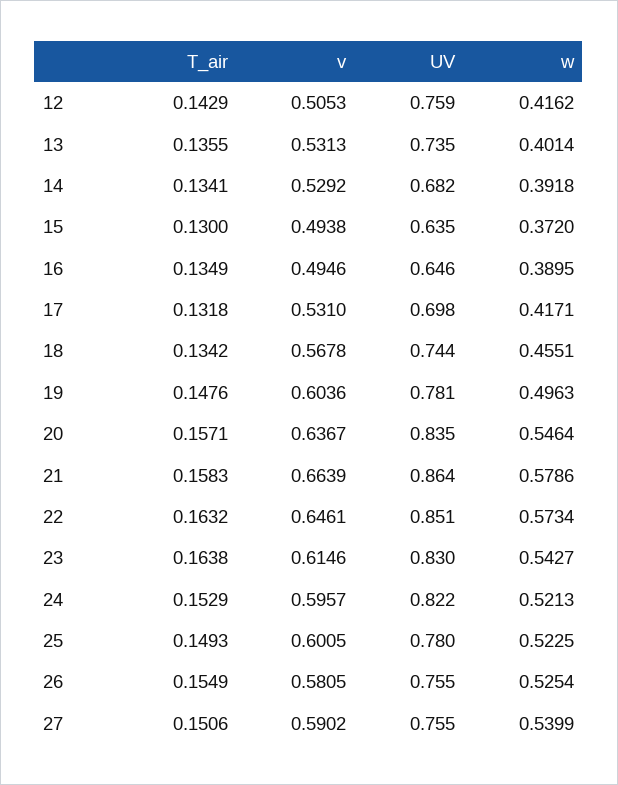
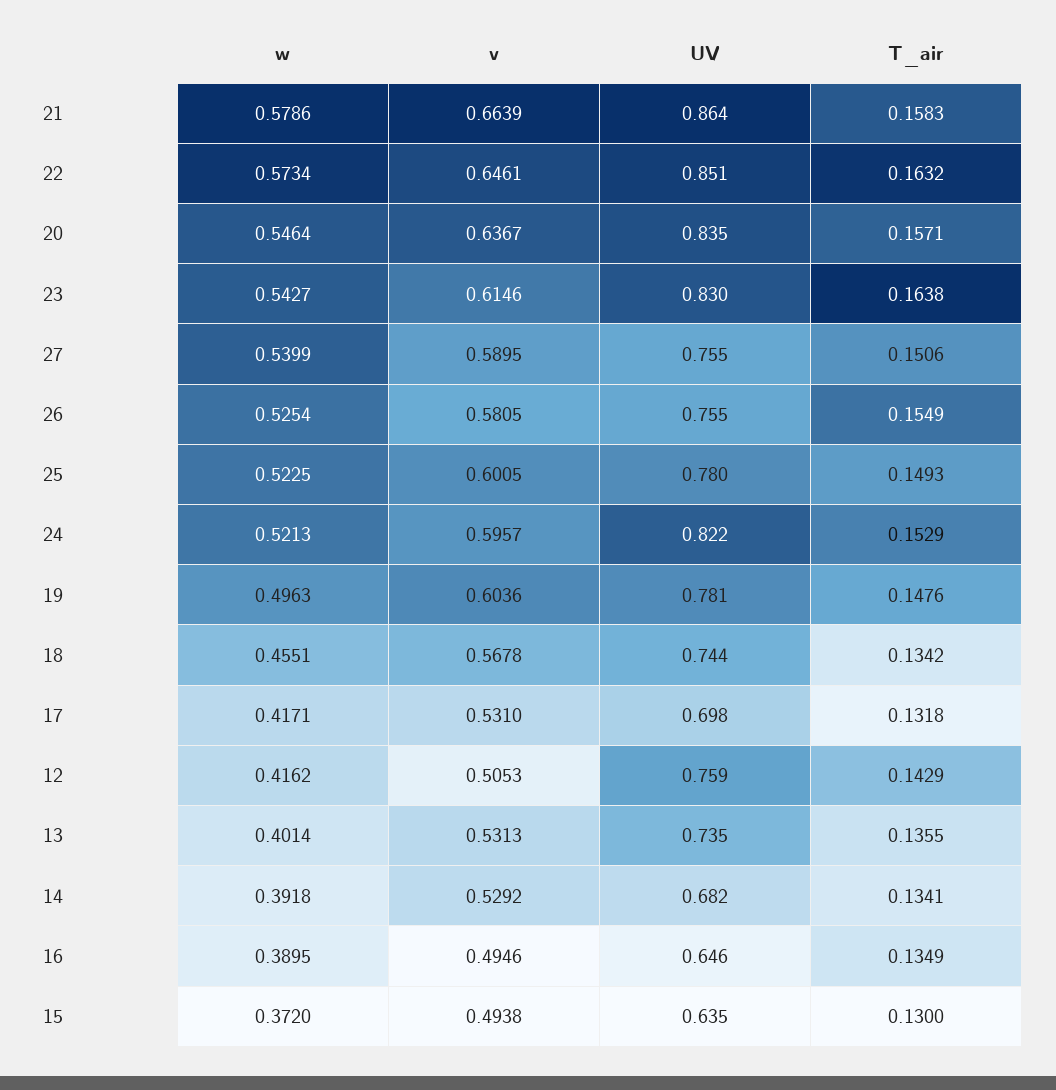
  {
    "T_air": {
      "12": 0.1429,
      "13": 0.1355,
      "14": 0.1341,
      "15": 0.13,
      "16": 0.1349,
      "17": 0.1318,
      "18": 0.1342,
      "19": 0.1476,
      "20": 0.1571,
      "21": 0.1583,
      "22": 0.1632,
      "23": 0.1638,
      "24": 0.1529,
      "25": 0.1493,
      "26": 0.1549,
      "27": 0.1506
    },
    "v": {
      "12": 0.5053,
      "13": 0.5313,
      "14": 0.5292,
      "15": 0.4938,
      "16": 0.4946,
      "17": 0.531,
      "18": 0.5678,
      "19": 0.6036,
      "20": 0.6367,
      "21": 0.6639,
      "22": 0.6461,
      "23": 0.6146,
      "24": 0.5957,
      "25": 0.6005,
      "26": 0.5805,
-     "27": 0.5902
+     "27": 0.5895
    },
    "UV": {
      "12": 0.759,
      "13": 0.735,
      "14": 0.682,
      "15": 0.635,
      "16": 0.646,
      "17": 0.698,
      "18": 0.744,
      "19": 0.781,
      "20": 0.835,
      "21": 0.864,
      "22": 0.851,
      "23": 0.83,
      "24": 0.822,
      "25": 0.78,
      "26": 0.755,
      "27": 0.755
    },
    "w": {
      "12": 0.4162,
      "13": 0.4014,
      "14": 0.3918,
      "15": 0.372,
      "16": 0.3895,
      "17": 0.4171,
      "18": 0.4551,
      "19": 0.4963,
      "20": 0.5464,
      "21": 0.5786,
      "22": 0.5734,
      "23": 0.5427,
      "24": 0.5213,
      "25": 0.5225,
      "26": 0.5254,
      "27": 0.5399
    }
  }

